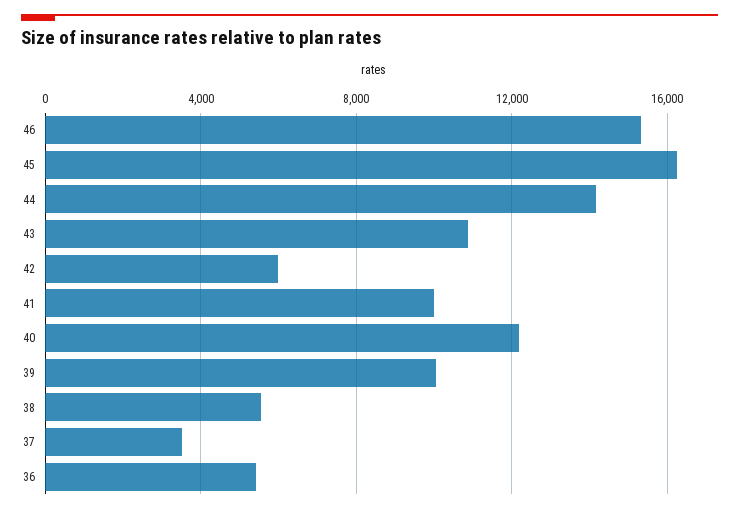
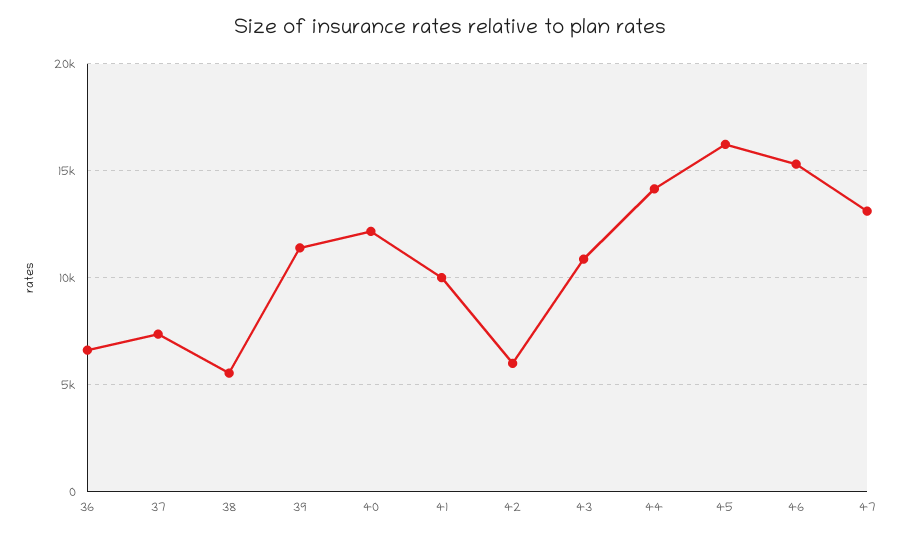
  {
    "46": 15500,
    "45": 16000,
    "44": 14000,
    "43": 11000,
    "42": 6000,
    "41": 10000,
    "40": 12000,
-   "39": 10000,
+   "39": 11500,
    "38": 5500,
-   "37": 3500,
+   "37": 7500,
-   "36": 5500
+   "36": 6500,
+   "47": 13000
  }

